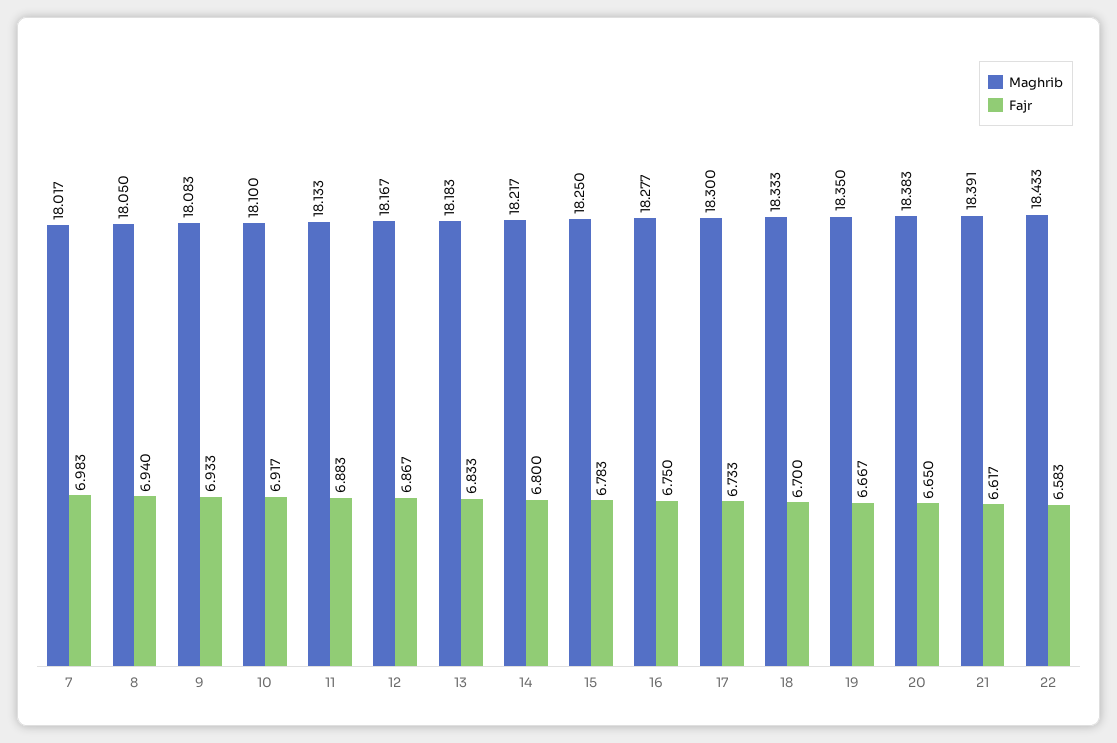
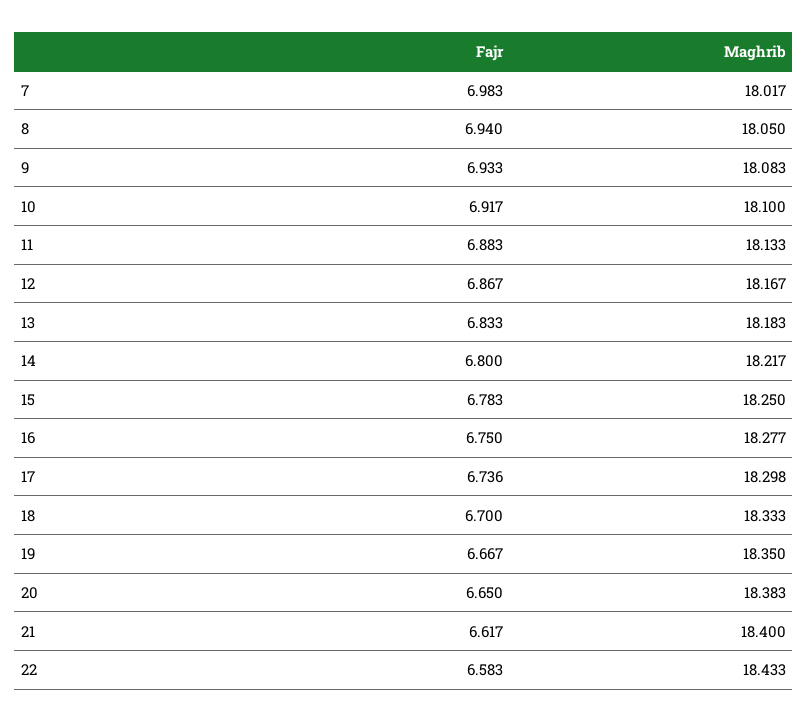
  {
    "Maghrib": {
      "7": 18.017,
      "8": 18.05,
      "9": 18.083,
      "10": 18.1,
      "11": 18.133,
      "12": 18.167,
      "13": 18.183,
      "14": 18.217,
      "15": 18.25,
      "16": 18.277,
-     "17": 18.3,
+     "17": 18.298,
      "18": 18.333,
      "19": 18.35,
      "20": 18.383,
-     "21": 18.391,
+     "21": 18.4,
      "22": 18.433
    },
    "Fajr": {
      "7": 6.983,
      "8": 6.94,
      "9": 6.933,
      "10": 6.917,
      "11": 6.883,
      "12": 6.867,
      "13": 6.833,
      "14": 6.8,
      "15": 6.783,
      "16": 6.75,
-     "17": 6.733,
+     "17": 6.736,
      "18": 6.7,
      "19": 6.667,
      "20": 6.65,
      "21": 6.617,
      "22": 6.583
    }
  }

